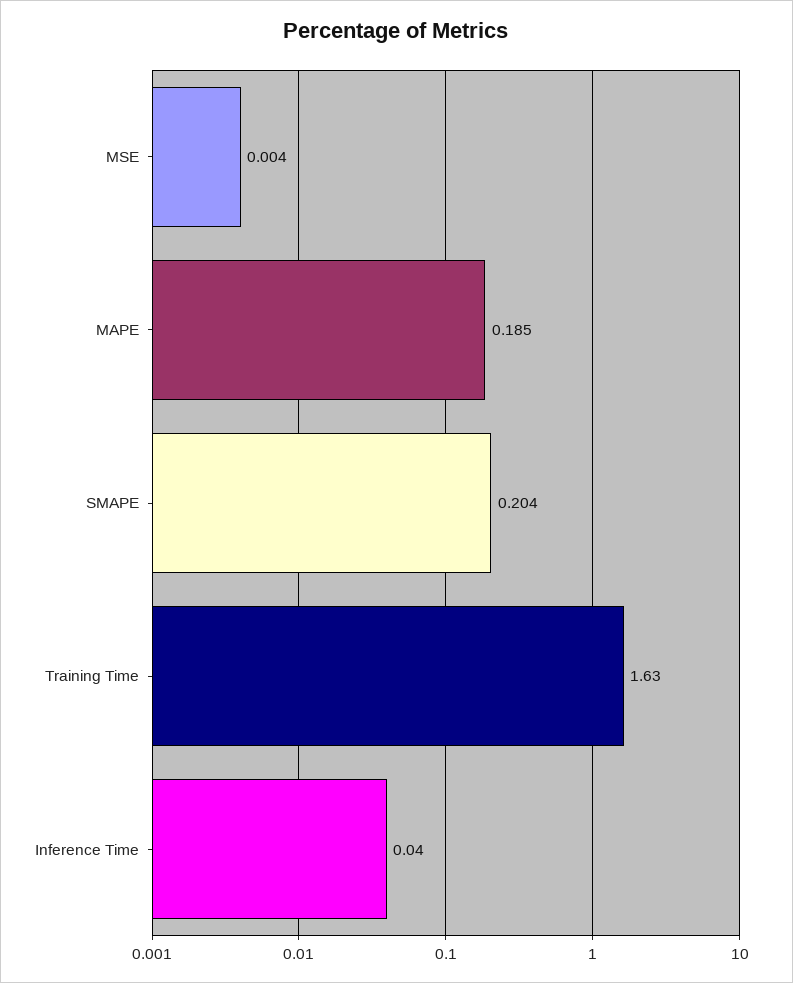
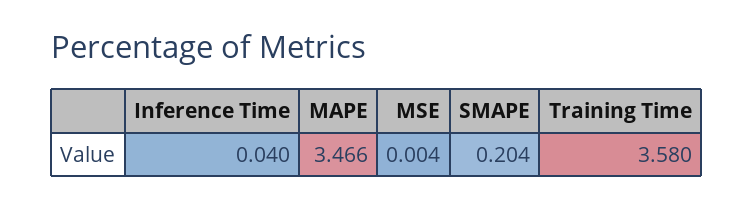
  {
    "MSE": 0.004,
-   "MAPE": 0.185,
+   "MAPE": 3.466,
    "SMAPE": 0.204,
-   "Training Time": 1.63,
+   "Training Time": 3.58,
    "Inference Time": 0.04
  }

